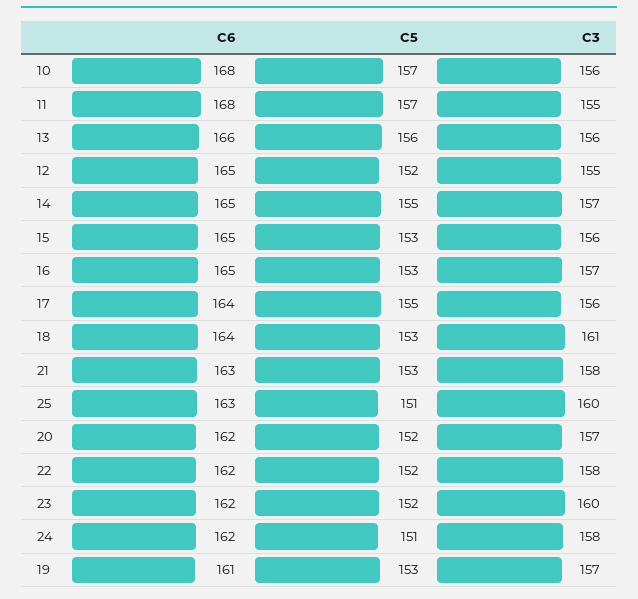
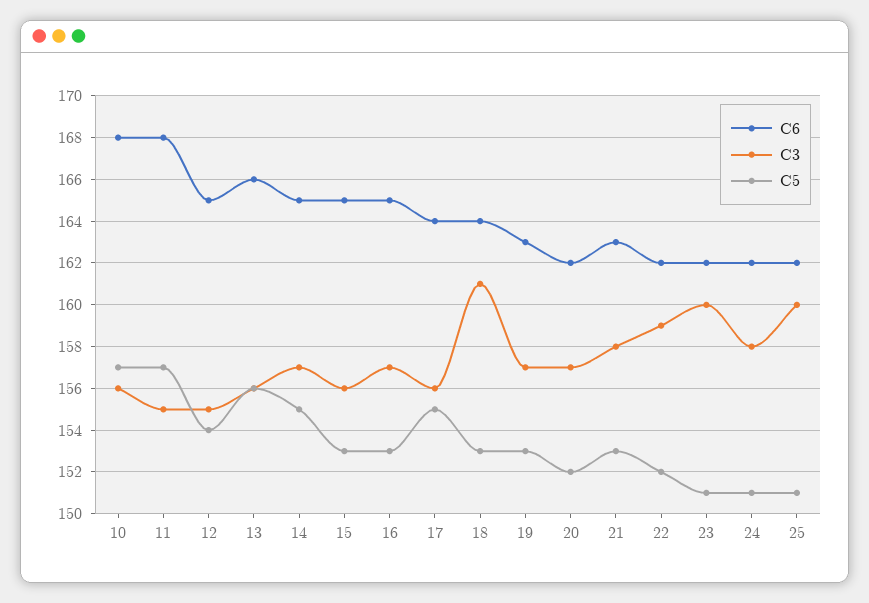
  {
    "C6": {
      "10": 168,
      "11": 168,
      "13": 166,
      "12": 165,
      "14": 165,
      "15": 165,
      "16": 165,
      "17": 164,
      "18": 164,
      "21": 163,
-     "25": 163,
+     "25": 162,
      "20": 162,
      "22": 162,
      "23": 162,
      "24": 162,
-     "19": 161
+     "19": 163
    },
    "C5": {
      "10": 157,
      "11": 157,
      "13": 156,
-     "12": 152,
+     "12": 154,
      "14": 155,
      "15": 153,
      "16": 153,
      "17": 155,
      "18": 153,
      "21": 153,
      "25": 151,
      "20": 152,
      "22": 152,
-     "23": 152,
+     "23": 151,
      "24": 151,
      "19": 153
    },
    "C3": {
      "10": 156,
      "11": 155,
      "13": 156,
      "12": 155,
      "14": 157,
      "15": 156,
      "16": 157,
      "17": 156,
      "18": 161,
      "21": 158,
      "25": 160,
      "20": 157,
-     "22": 158,
+     "22": 159,
      "23": 160,
      "24": 158,
      "19": 157
    }
  }

